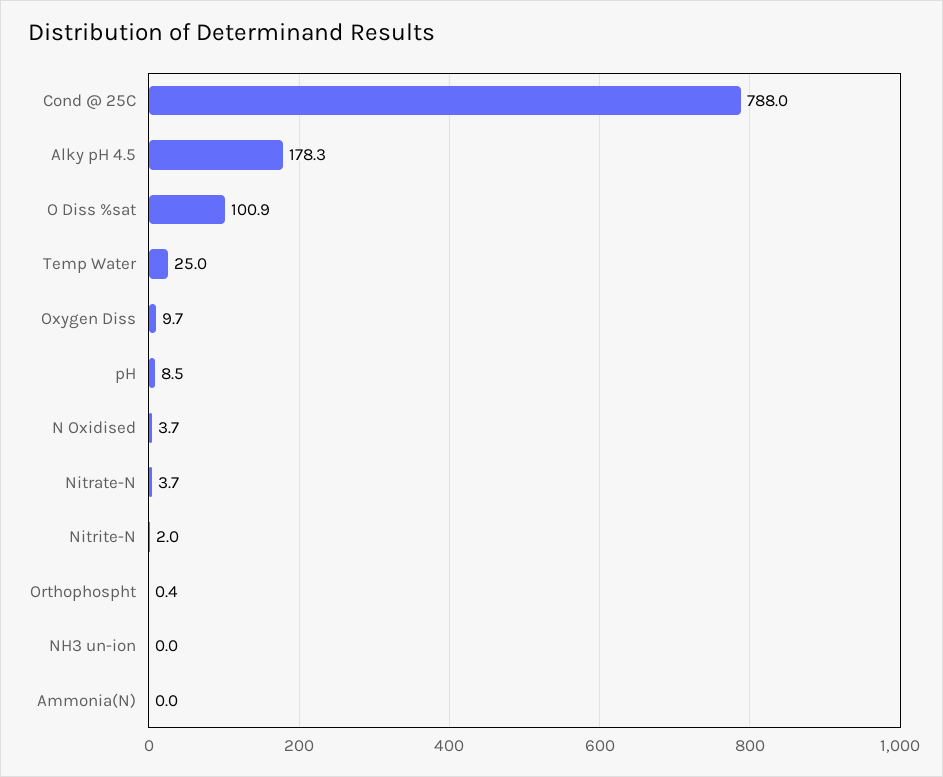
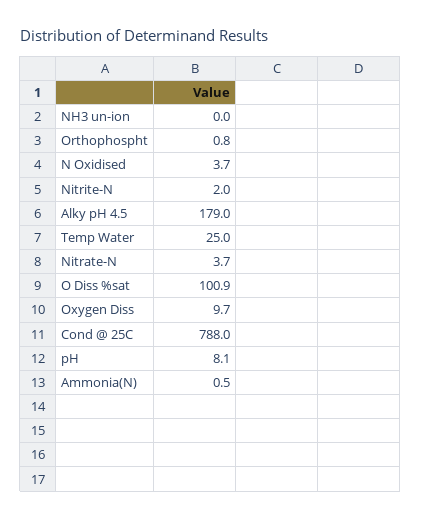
  {
    "Cond @ 25C": 788,
-   "Alky pH 4.5": 178.3,
+   "Alky pH 4.5": 179,
    "O Diss %sat": 100.9,
    "Temp Water": 25,
    "Oxygen Diss": 9.7,
-   "pH": 8.5,
+   "pH": 8.1,
    "N Oxidised": 3.7,
    "Nitrate-N": 3.7,
    "Nitrite-N": 2,
-   "Orthophospht": 0.4,
+   "Orthophospht": 0.8,
    "NH3 un-ion": 0,
-   "Ammonia(N)": 0
+   "Ammonia(N)": 0.5
  }

